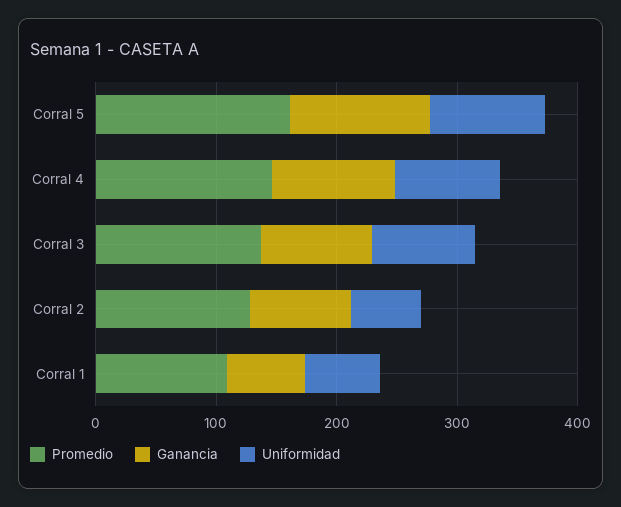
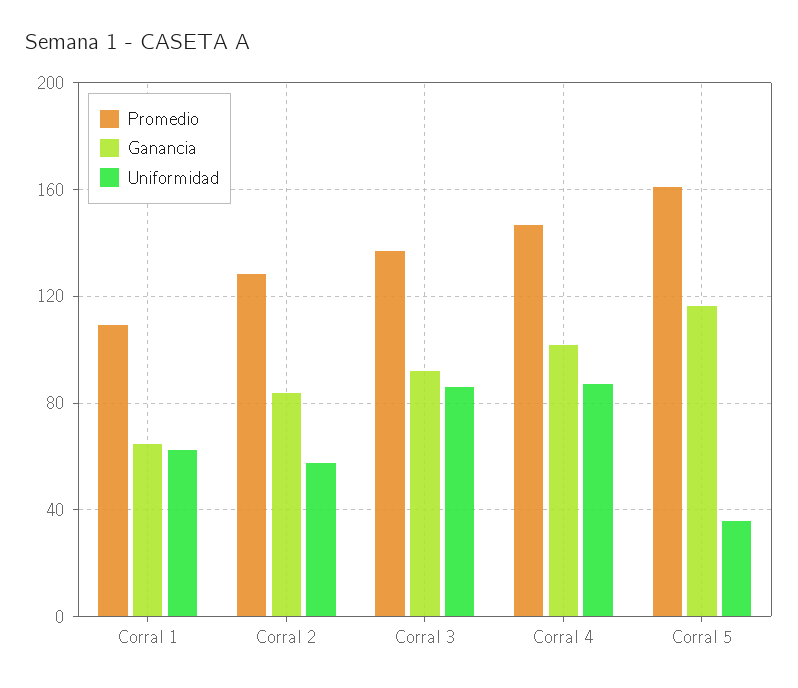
  {
    "Promedio": {
      "Corral 5": 160,
      "Corral 4": 145,
      "Corral 3": 135,
      "Corral 2": 130,
      "Corral 1": 110
    },
    "Ganancia": {
      "Corral 5": 115,
      "Corral 4": 100,
      "Corral 3": 90,
      "Corral 2": 85,
      "Corral 1": 65
    },
    "Uniformidad": {
-     "Corral 5": 100,
+     "Corral 5": 35,
      "Corral 4": 85,
      "Corral 3": 85,
      "Corral 2": 60,
      "Corral 1": 65
    }
  }

